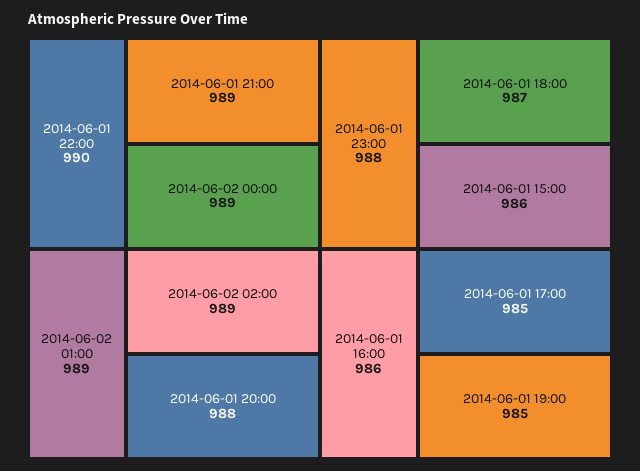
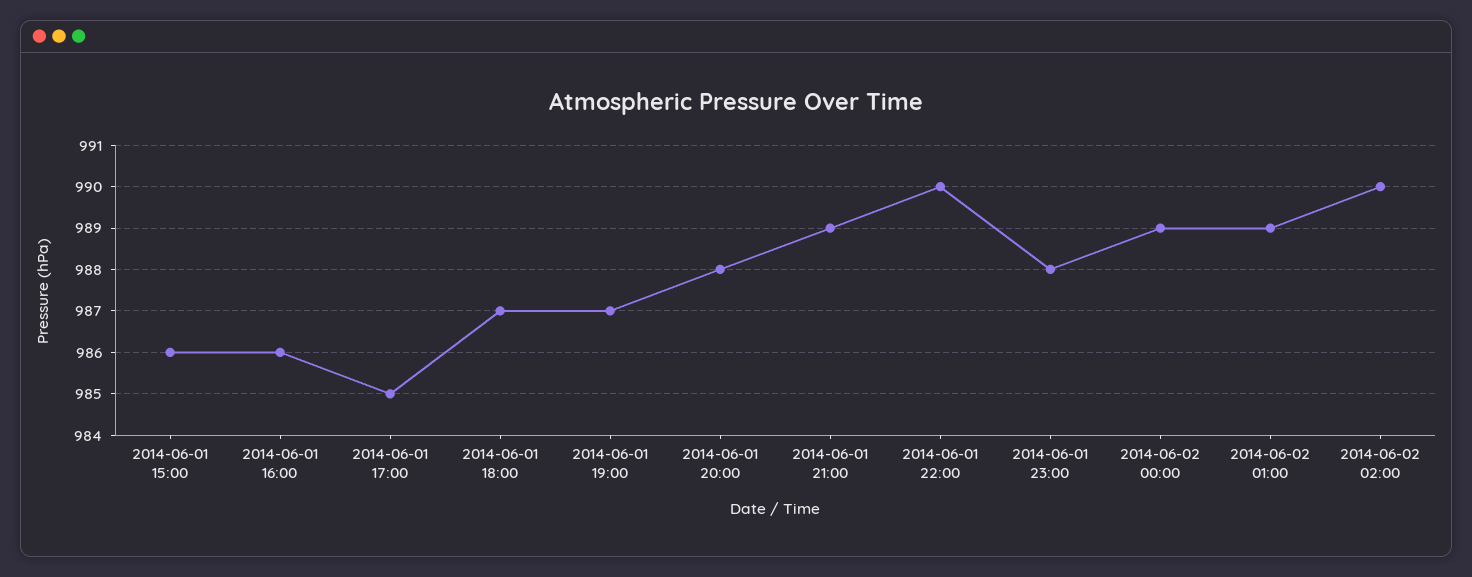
  {
    "2014-06-01 22:00": 990,
    "2014-06-01 21:00": 989,
    "2014-06-02 00:00": 989,
    "2014-06-02 01:00": 989,
-   "2014-06-02 02:00": 989,
+   "2014-06-02 02:00": 990,
    "2014-06-01 20:00": 988,
    "2014-06-01 23:00": 988,
    "2014-06-01 18:00": 987,
    "2014-06-01 15:00": 986,
    "2014-06-01 16:00": 986,
    "2014-06-01 17:00": 985,
-   "2014-06-01 19:00": 985
+   "2014-06-01 19:00": 987
  }

